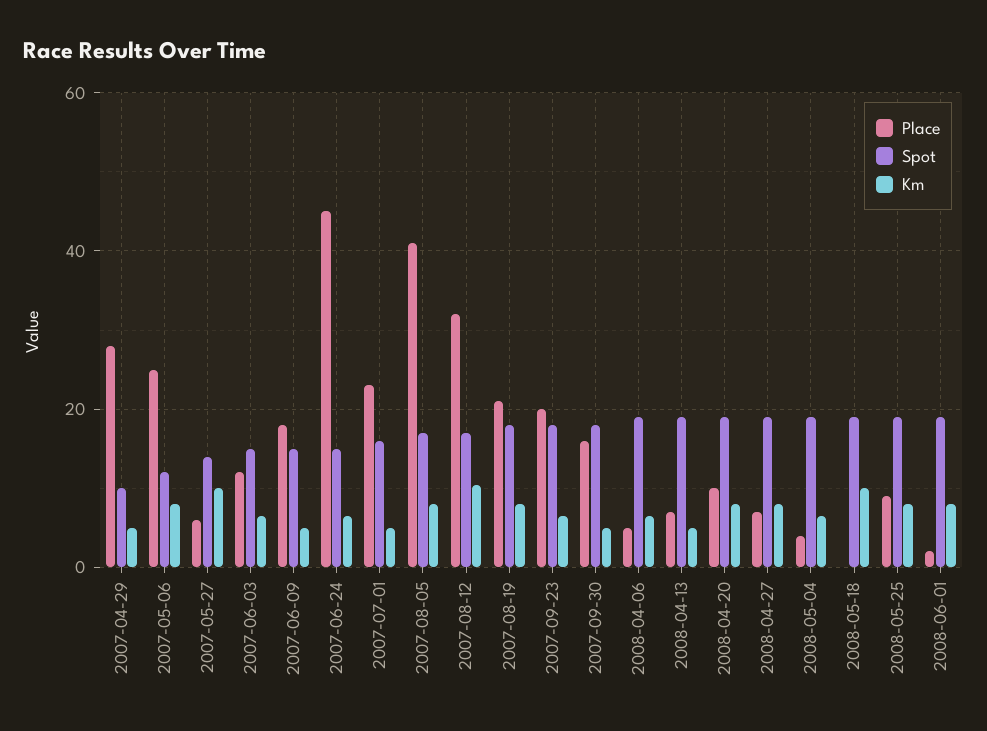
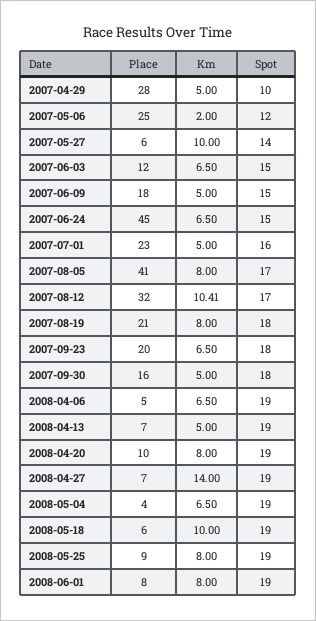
  {
    "Place": {
      "2007-04-29": 28,
      "2007-05-06": 25,
      "2007-05-27": 6,
      "2007-06-03": 12,
      "2007-06-09": 18,
      "2007-06-24": 45,
      "2007-07-01": 23,
      "2007-08-05": 41,
      "2007-08-12": 32,
      "2007-08-19": 21,
      "2007-09-23": 20,
      "2007-09-30": 16,
      "2008-04-06": 5,
      "2008-04-13": 7,
      "2008-04-20": 10,
      "2008-04-27": 7,
      "2008-05-04": 4,
-     "2008-05-18": 0,
+     "2008-05-18": 6,
      "2008-05-25": 9,
-     "2008-06-01": 2
+     "2008-06-01": 8
    },
    "Spot": {
      "2007-04-29": 10,
      "2007-05-06": 12,
      "2007-05-27": 14,
      "2007-06-03": 15,
      "2007-06-09": 15,
      "2007-06-24": 15,
      "2007-07-01": 16,
      "2007-08-05": 17,
      "2007-08-12": 17,
      "2007-08-19": 18,
      "2007-09-23": 18,
      "2007-09-30": 18,
      "2008-04-06": 19,
      "2008-04-13": 19,
      "2008-04-20": 19,
      "2008-04-27": 19,
      "2008-05-04": 19,
      "2008-05-18": 19,
      "2008-05-25": 19,
      "2008-06-01": 19
    },
    "Km": {
      "2007-04-29": 5,
-     "2007-05-06": 8,
+     "2007-05-06": 2,
      "2007-05-27": 10,
      "2007-06-03": 6.5,
      "2007-06-09": 5,
      "2007-06-24": 6.5,
      "2007-07-01": 5,
      "2007-08-05": 8,
      "2007-08-12": 10.41,
      "2007-08-19": 8,
      "2007-09-23": 6.5,
      "2007-09-30": 5,
      "2008-04-06": 6.5,
      "2008-04-13": 5,
      "2008-04-20": 8,
-     "2008-04-27": 8,
+     "2008-04-27": 14,
      "2008-05-04": 6.5,
      "2008-05-18": 10,
      "2008-05-25": 8,
      "2008-06-01": 8
    }
  }

